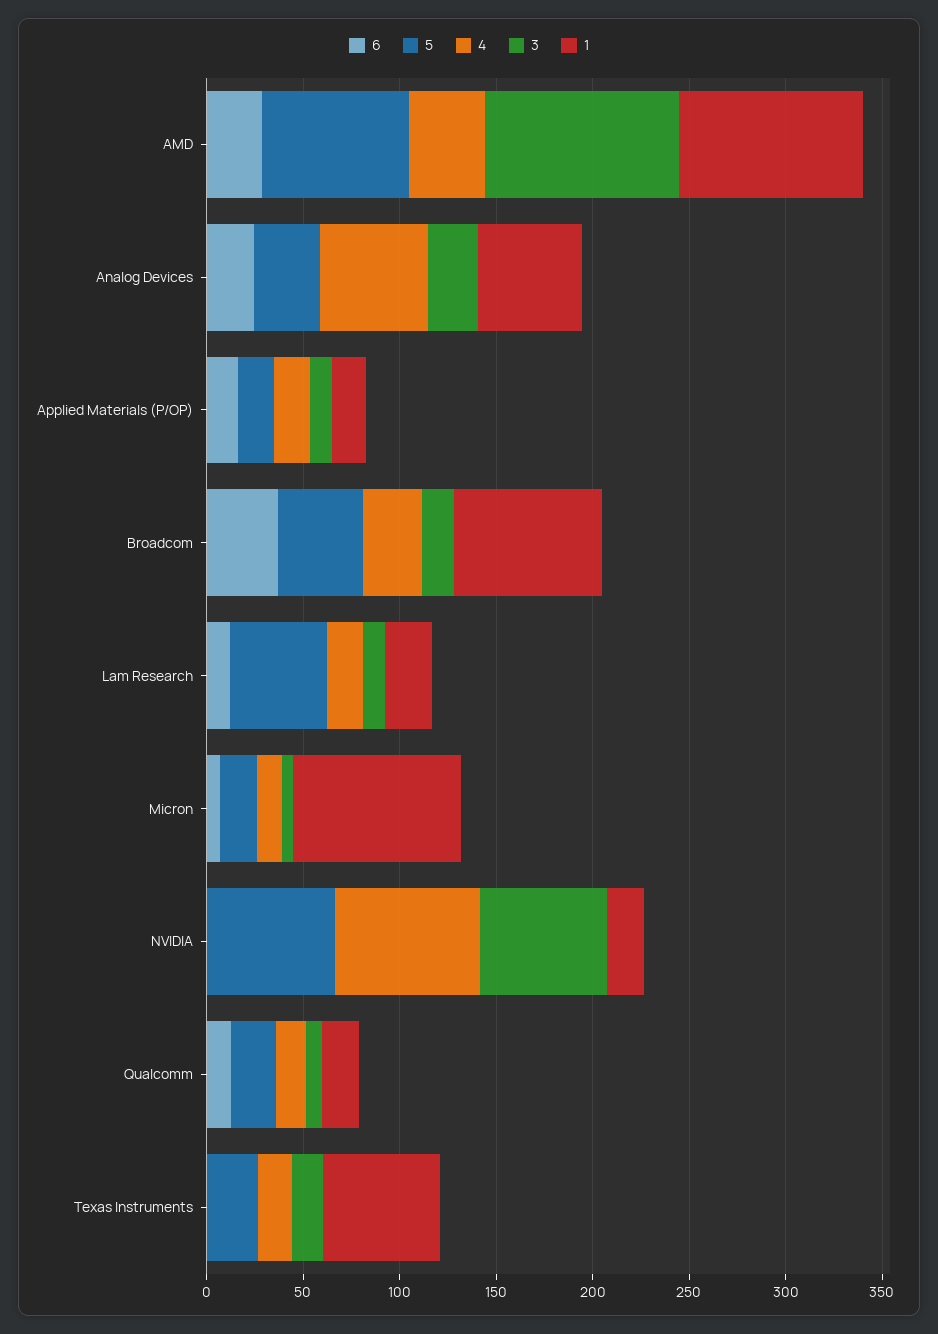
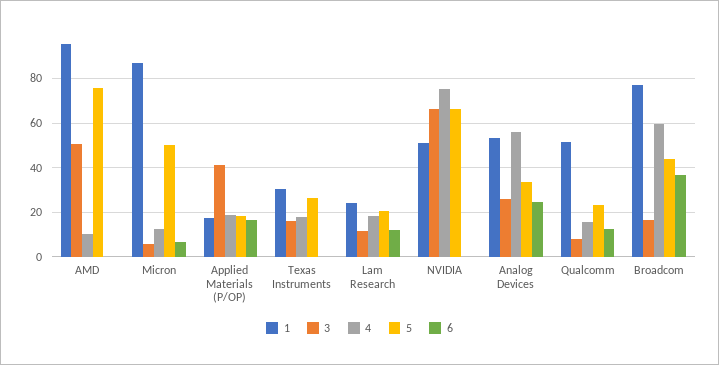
  {
    "6": {
-     "AMD": 30,
+     "AMD": 0,
      "Analog Devices": 25,
      "Applied Materials (P/OP)": 15,
      "Broadcom": 35,
      "Lam Research": 10,
      "Micron": 5,
      "NVIDIA": 0,
      "Qualcomm": 15,
      "Texas Instruments": 0
    },
    "5": {
      "AMD": 75,
      "Analog Devices": 35,
      "Applied Materials (P/OP)": 20,
      "Broadcom": 45,
-     "Lam Research": 50,
+     "Lam Research": 20,
-     "Micron": 20,
+     "Micron": 50,
      "NVIDIA": 65,
      "Qualcomm": 25,
      "Texas Instruments": 25
    },
    "4": {
-     "AMD": 40,
+     "AMD": 10,
      "Analog Devices": 55,
      "Applied Materials (P/OP)": 20,
-     "Broadcom": 30,
+     "Broadcom": 60,
      "Lam Research": 20,
      "Micron": 10,
      "NVIDIA": 75,
      "Qualcomm": 15,
      "Texas Instruments": 20
    },
    "3": {
-     "AMD": 100,
+     "AMD": 50,
      "Analog Devices": 25,
-     "Applied Materials (P/OP)": 10,
+     "Applied Materials (P/OP)": 40,
      "Broadcom": 15,
      "Lam Research": 10,
      "Micron": 5,
      "NVIDIA": 65,
      "Qualcomm": 10,
      "Texas Instruments": 15
    },
    "1": {
      "AMD": 95,
      "Analog Devices": 55,
      "Applied Materials (P/OP)": 20,
      "Broadcom": 75,
      "Lam Research": 25,
      "Micron": 85,
-     "NVIDIA": 20,
+     "NVIDIA": 50,
-     "Qualcomm": 20,
+     "Qualcomm": 50,
-     "Texas Instruments": 60
+     "Texas Instruments": 30
    }
  }

